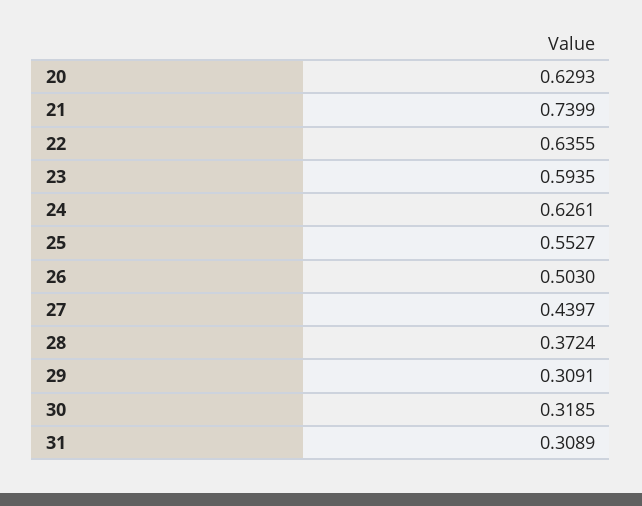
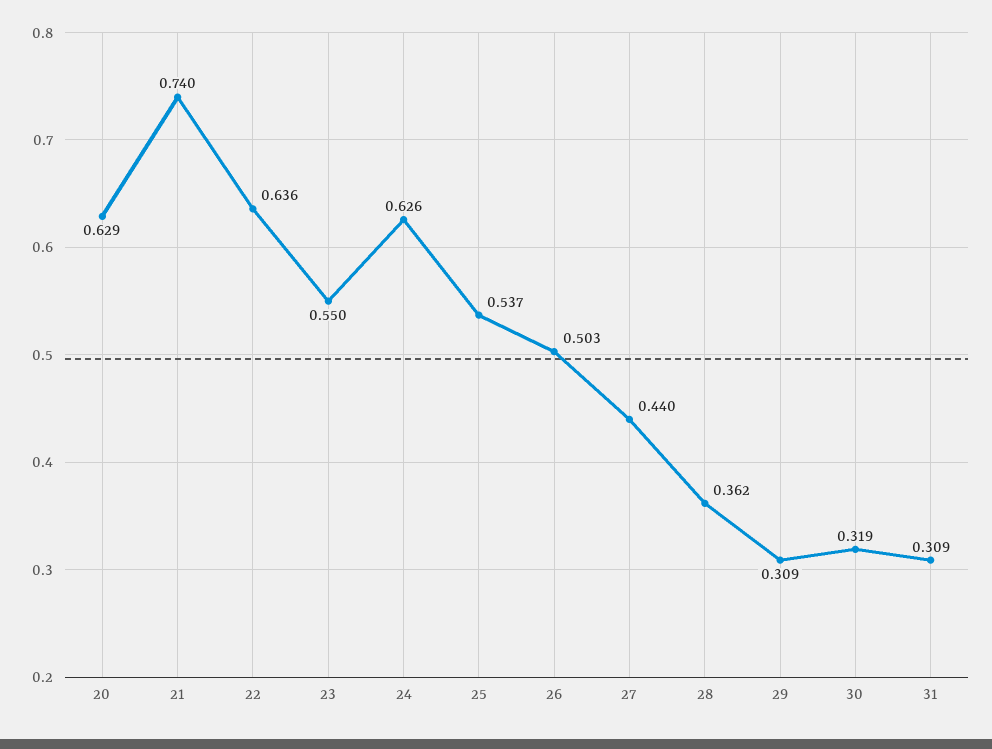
  {
    "20": 0.6293,
    "21": 0.7399,
    "22": 0.6355,
-   "23": 0.5935,
+   "23": 0.55,
    "24": 0.6261,
-   "25": 0.5527,
+   "25": 0.537,
    "26": 0.503,
    "27": 0.4397,
-   "28": 0.3724,
+   "28": 0.362,
    "29": 0.3091,
    "30": 0.3185,
    "31": 0.3089
  }

